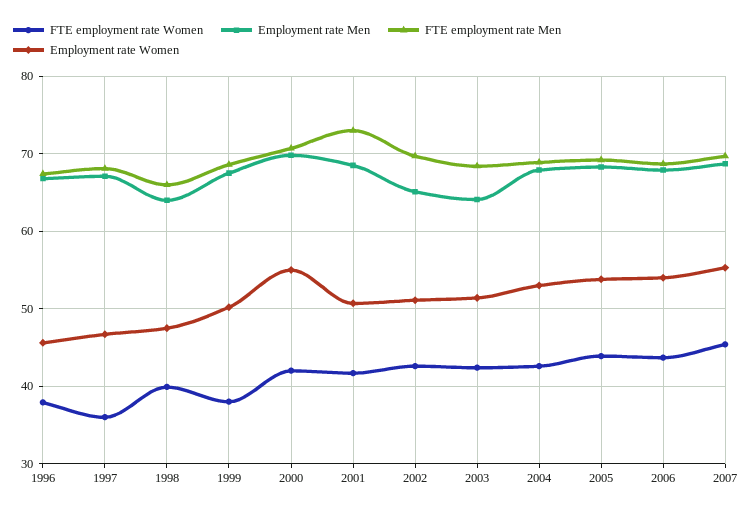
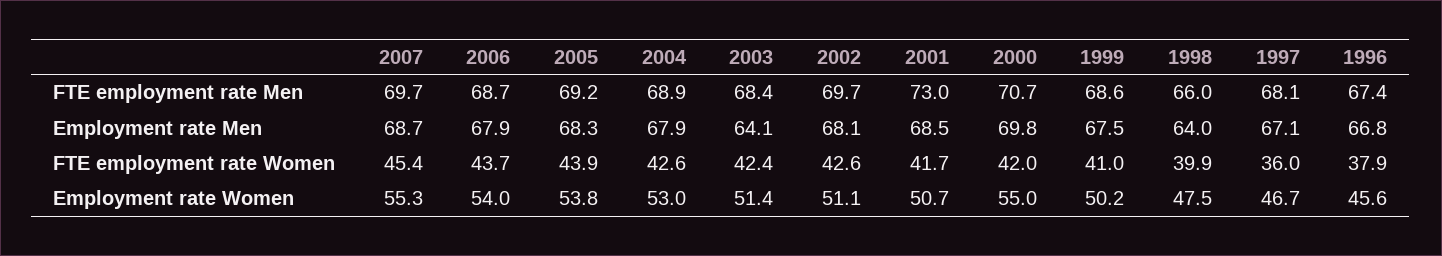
  {
    "FTE employment rate Women": {
      "1996": 37.9,
      "1997": 36,
      "1998": 39.9,
-     "1999": 38,
+     "1999": 41,
      "2000": 42,
      "2001": 41.7,
      "2002": 42.6,
      "2003": 42.4,
      "2004": 42.6,
      "2005": 43.9,
      "2006": 43.7,
      "2007": 45.4
    },
    "Employment rate Men": {
      "1996": 66.8,
      "1997": 67.1,
      "1998": 64,
      "1999": 67.5,
      "2000": 69.8,
      "2001": 68.5,
-     "2002": 65,
+     "2002": 68.1,
      "2003": 64.1,
      "2004": 67.9,
      "2005": 68.3,
      "2006": 67.9,
      "2007": 68.7
    },
    "FTE employment rate Men": {
      "1996": 67.4,
      "1997": 68.1,
      "1998": 66,
      "1999": 68.6,
      "2000": 70.7,
      "2001": 73,
      "2002": 69.7,
      "2003": 68.4,
      "2004": 68.9,
      "2005": 69.2,
      "2006": 68.7,
      "2007": 69.7
    },
    "Employment rate Women": {
      "1996": 45.6,
      "1997": 46.7,
      "1998": 47.5,
      "1999": 50.2,
      "2000": 55,
      "2001": 50.7,
      "2002": 51.1,
      "2003": 51.4,
      "2004": 53,
      "2005": 53.8,
      "2006": 54,
      "2007": 55.3
    }
  }

